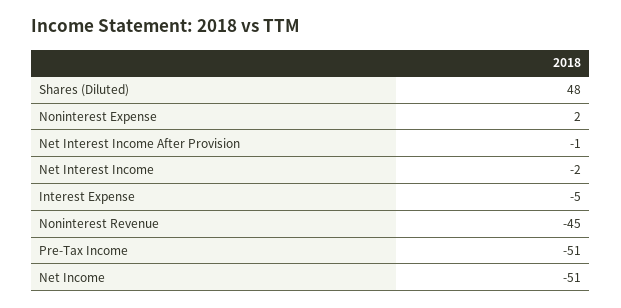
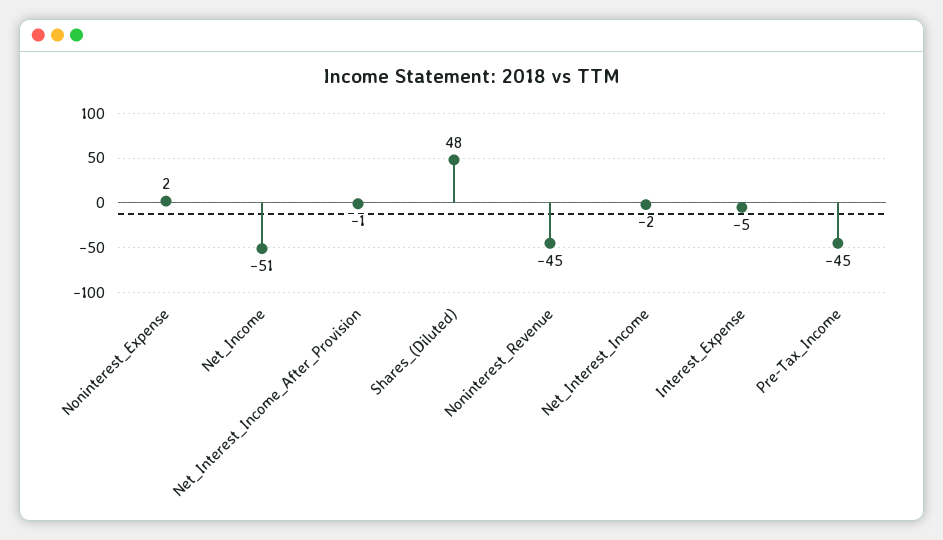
  {
    "Shares (Diluted)": 48,
    "Noninterest Expense": 2,
    "Net Interest Income After Provision": -1,
    "Net Interest Income": -2,
    "Interest Expense": -5,
    "Noninterest Revenue": -45,
-   "Pre-Tax Income": -51,
+   "Pre-Tax Income": -45,
    "Net Income": -51
  }

